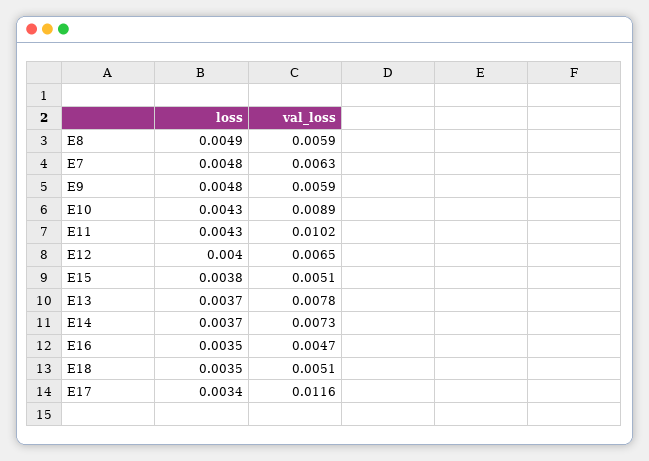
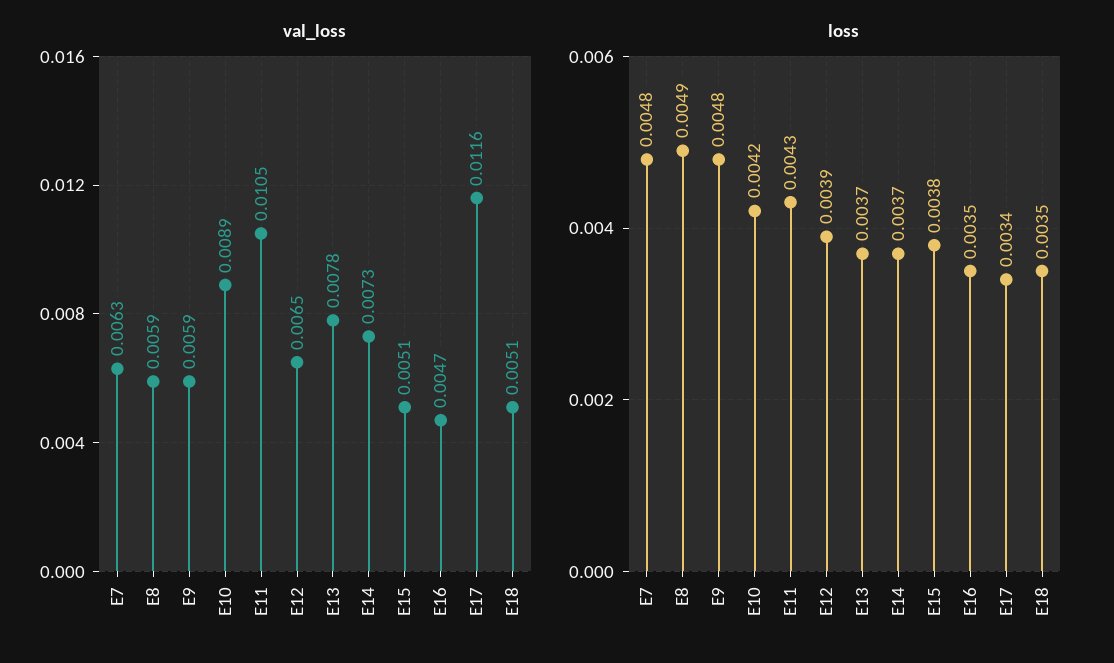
  {
    "loss": {
      "E8": 0.0049,
      "E7": 0.0048,
      "E9": 0.0048,
-     "E10": 0.0043,
+     "E10": 0.0042,
      "E11": 0.0043,
-     "E12": 0.004,
+     "E12": 0.0039,
      "E15": 0.0038,
      "E13": 0.0037,
      "E14": 0.0037,
      "E16": 0.0035,
      "E18": 0.0035,
      "E17": 0.0034
    },
    "val_loss": {
      "E8": 0.0059,
      "E7": 0.0063,
      "E9": 0.0059,
      "E10": 0.0089,
-     "E11": 0.0102,
+     "E11": 0.0105,
      "E12": 0.0065,
      "E15": 0.0051,
      "E13": 0.0078,
      "E14": 0.0073,
      "E16": 0.0047,
      "E18": 0.0051,
      "E17": 0.0116
    }
  }

